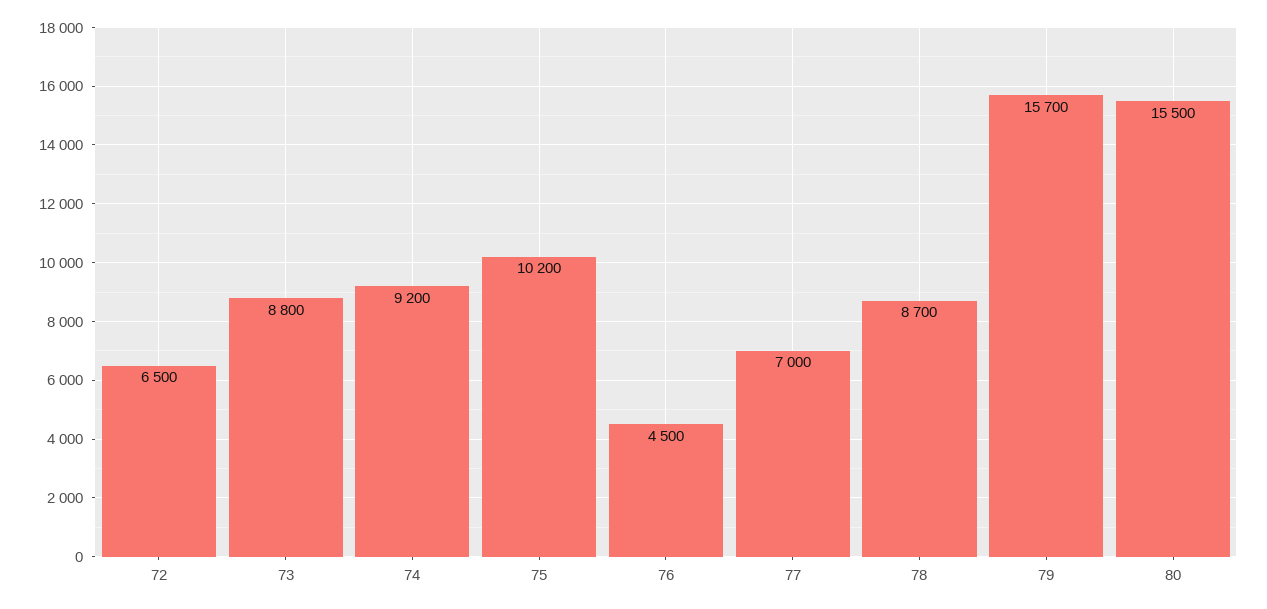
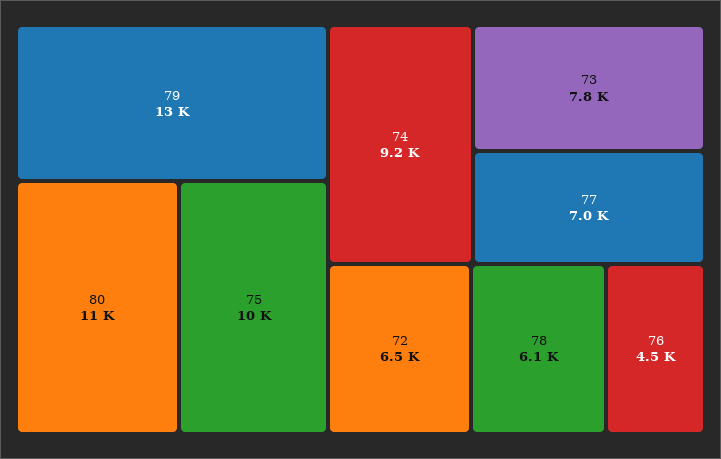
  {
    "72": 6500,
-   "73": 8800,
+   "73": 7800,
    "74": 9200,
    "75": 10200,
    "76": 4500,
    "77": 7000,
-   "78": 8700,
+   "78": 6100,
-   "79": 15700,
+   "79": 13000,
-   "80": 15500
+   "80": 11000
  }

